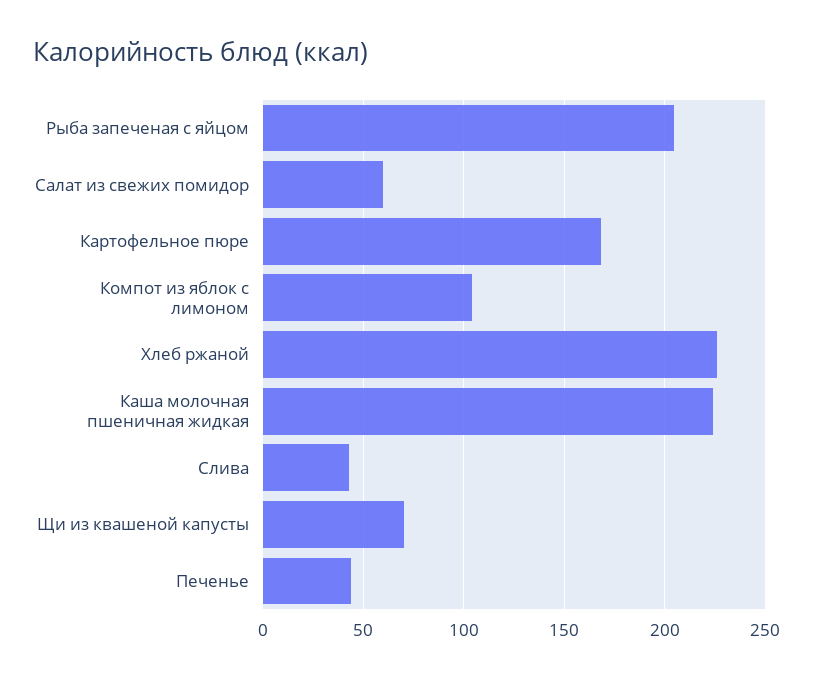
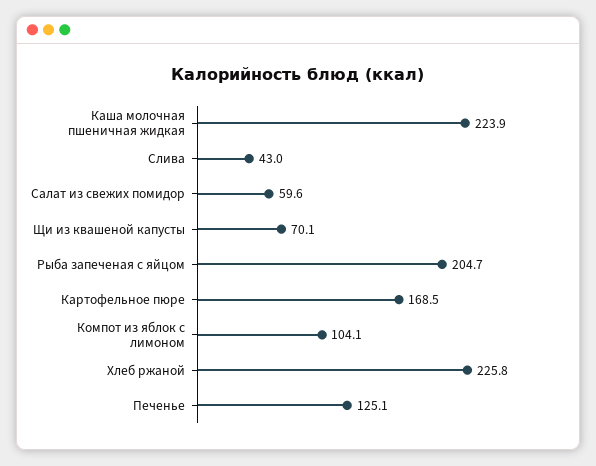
  {
    "Рыба запеченая с яйцом": 204.7,
    "Салат из свежих помидор": 59.6,
    "Картофельное пюре": 168.5,
    "Компот из яблок с лимоном": 104.1,
    "Хлеб ржаной": 225.8,
    "Каша молочная пшеничная жидкая": 223.9,
    "Слива": 43,
    "Щи из квашеной капусты": 70.1,
-   "Печенье": 45
+   "Печенье": 125.1
  }

